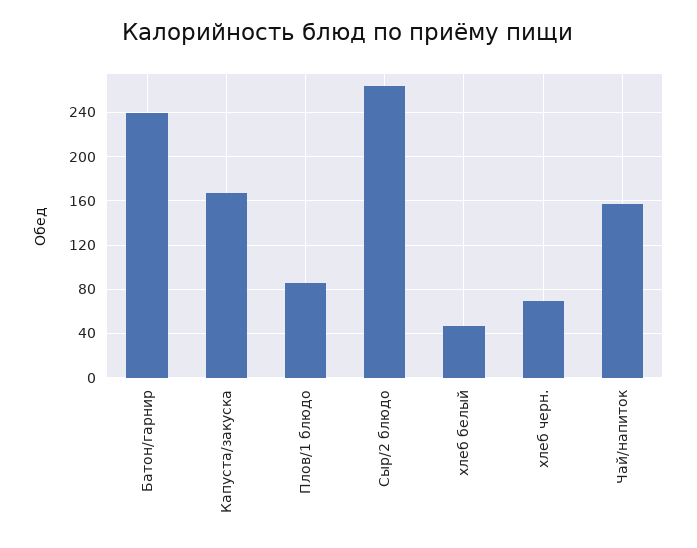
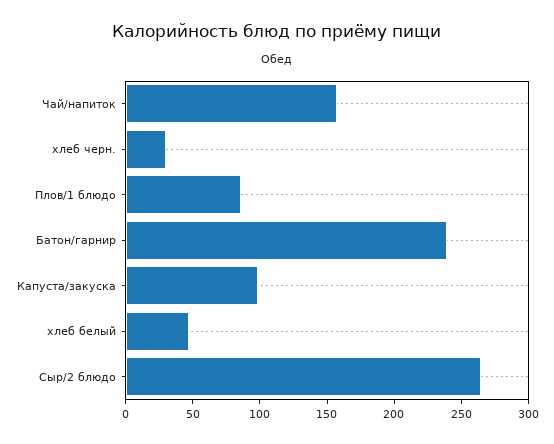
  {
    "Батон/гарнир": 240,
-   "Капуста/закуска": 170,
+   "Капуста/закуска": 100,
    "Плов/1 блюдо": 90,
    "Сыр/2 блюдо": 260,
    "хлеб белый": 50,
-   "хлеб черн.": 70,
+   "хлеб черн.": 30,
    "Чай/напиток": 160
  }

